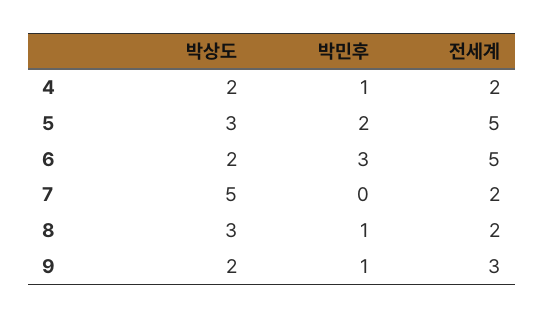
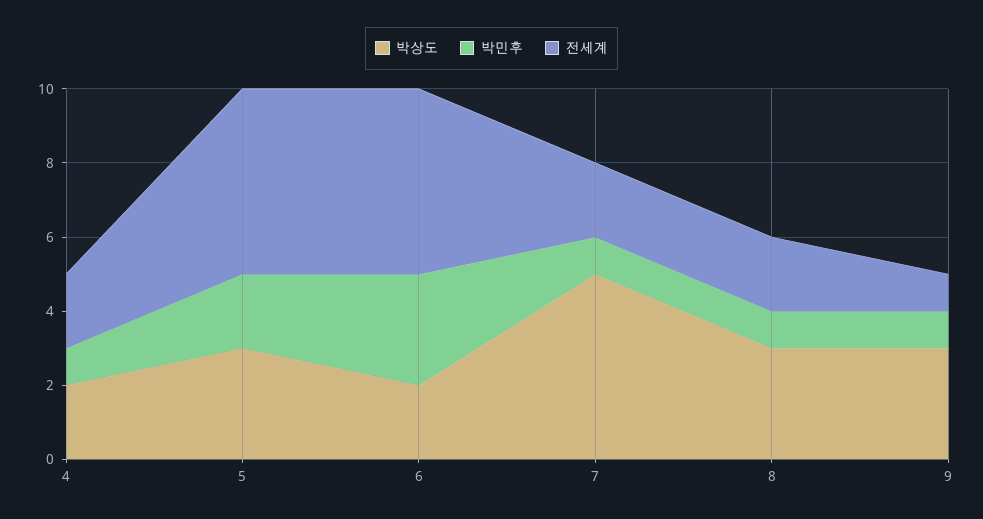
  {
    "박상도": {
      "4": 2,
      "5": 3,
      "6": 2,
      "7": 5,
      "8": 3,
-     "9": 2
+     "9": 3
    },
    "박민후": {
      "4": 1,
      "5": 2,
      "6": 3,
-     "7": 0,
+     "7": 1,
      "8": 1,
      "9": 1
    },
    "전세계": {
      "4": 2,
      "5": 5,
      "6": 5,
      "7": 2,
      "8": 2,
-     "9": 3
+     "9": 1
    }
  }

